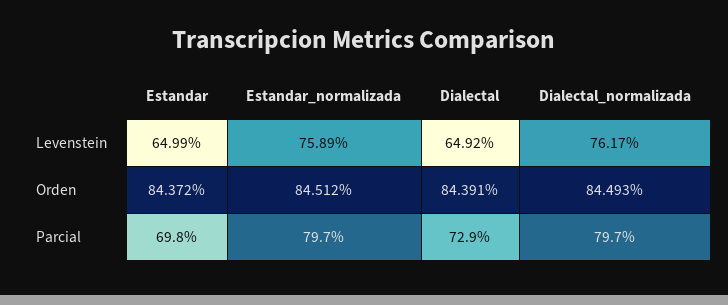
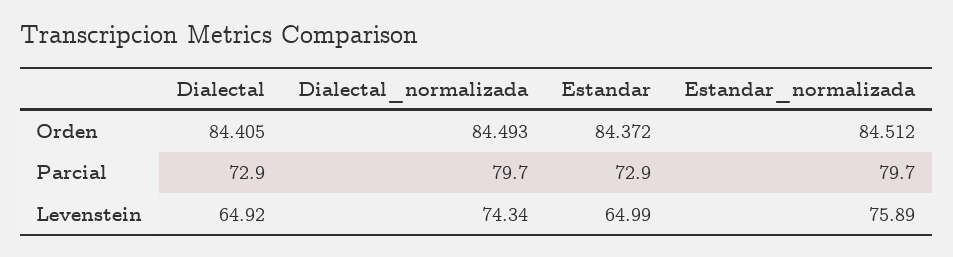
  {
    "Estandar": {
      "Levenstein": 64.99,
      "Orden": 84.372,
-     "Parcial": 69.8
+     "Parcial": 72.9
    },
    "Estandar_normalizada": {
      "Levenstein": 75.89,
      "Orden": 84.512,
      "Parcial": 79.7
    },
    "Dialectal": {
      "Levenstein": 64.92,
-     "Orden": 84.391,
+     "Orden": 84.405,
      "Parcial": 72.9
    },
    "Dialectal_normalizada": {
-     "Levenstein": 76.17,
+     "Levenstein": 74.34,
      "Orden": 84.493,
      "Parcial": 79.7
    }
  }

